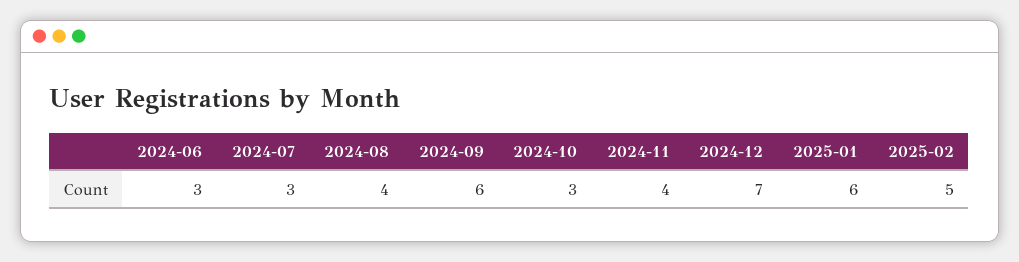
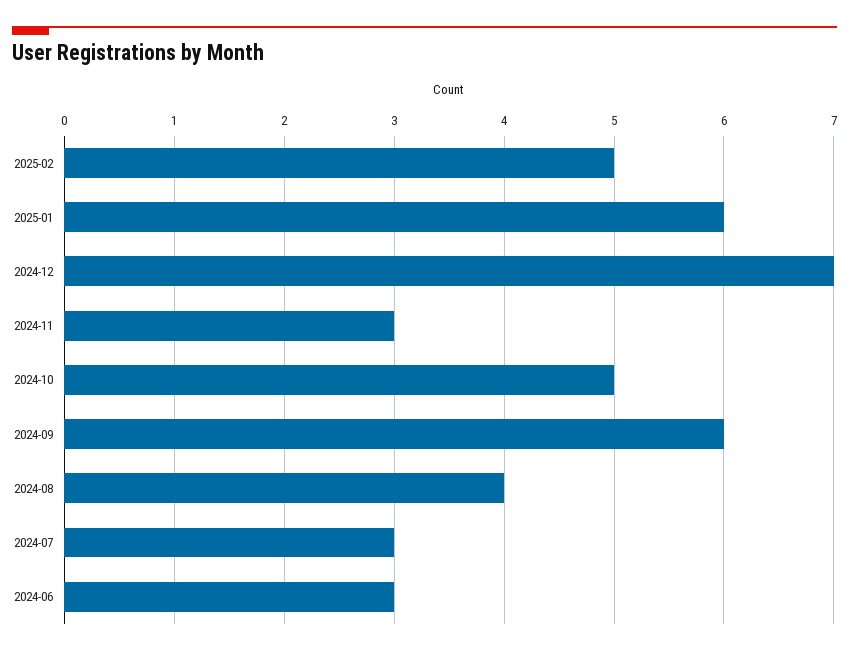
  {
    "2024-06": 3,
    "2024-07": 3,
    "2024-08": 4,
    "2024-09": 6,
-   "2024-10": 3,
+   "2024-10": 5,
-   "2024-11": 4,
+   "2024-11": 3,
    "2024-12": 7,
    "2025-01": 6,
    "2025-02": 5
  }

